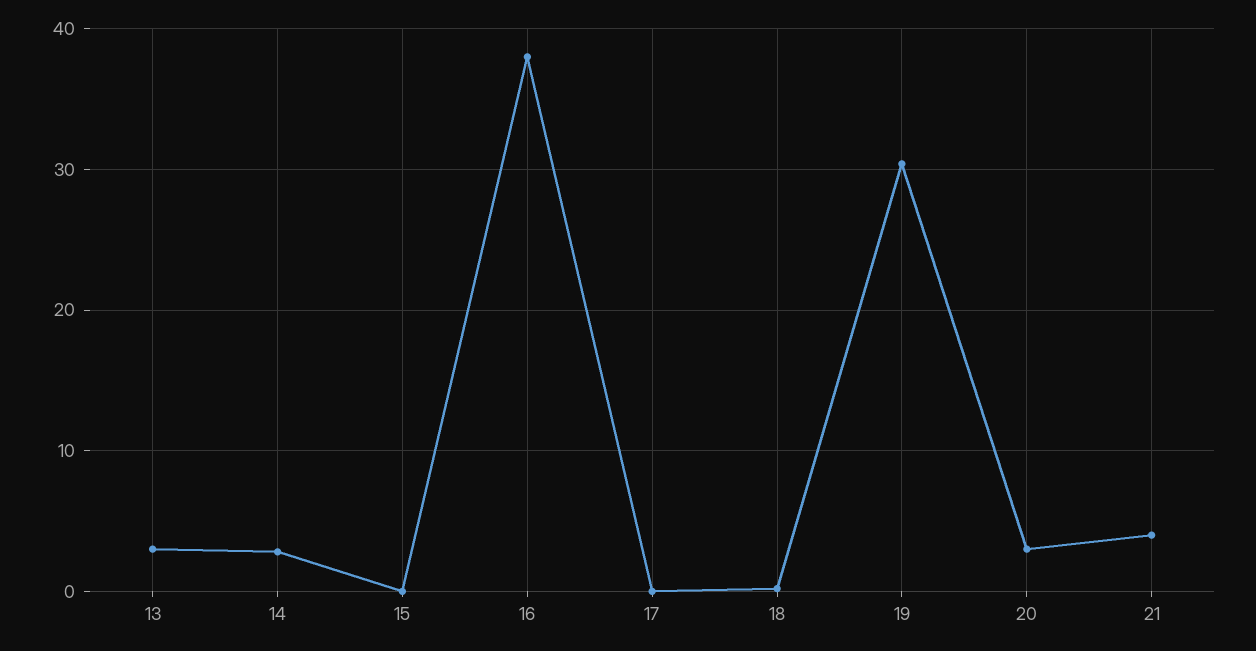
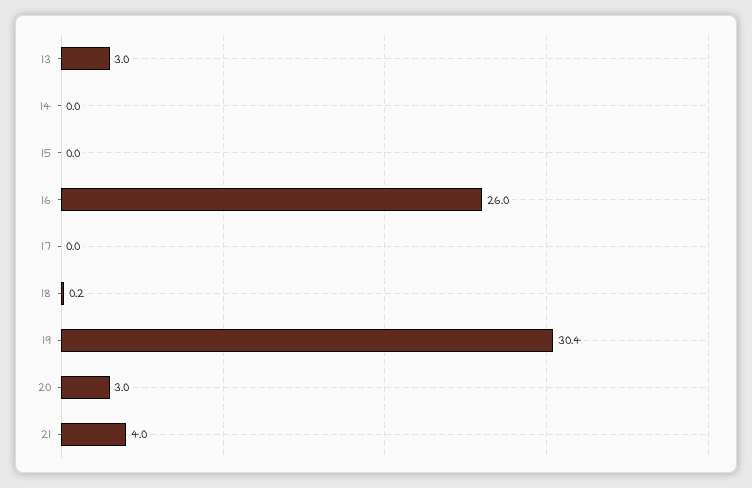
  {
    "13": 3,
-   "14": 3,
+   "14": 0,
    "15": 0,
-   "16": 38,
+   "16": 26,
    "17": 0,
    "18": 0.2,
    "19": 30.4,
    "20": 3,
    "21": 4
  }

